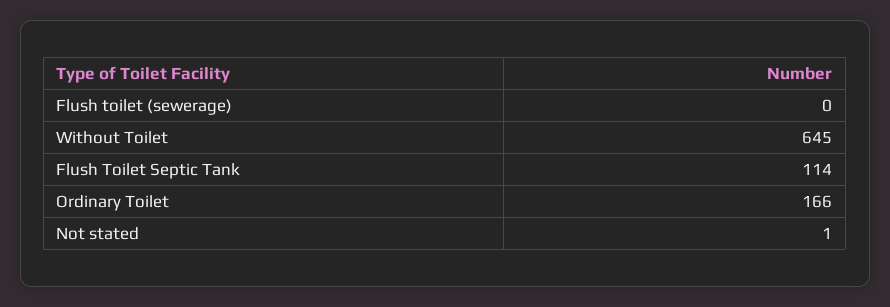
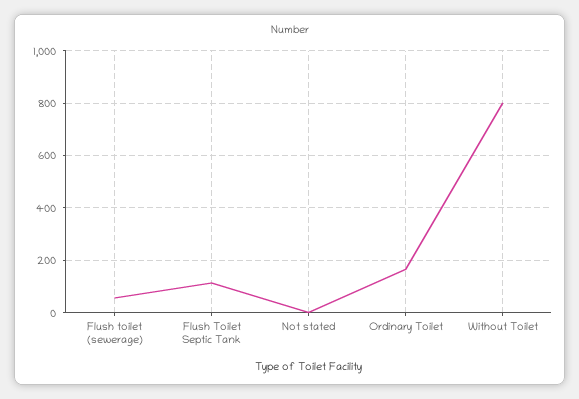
  {
-   "Flush toilet (sewerage)": 0,
+   "Flush toilet (sewerage)": 50,
-   "Without Toilet": 645,
+   "Without Toilet": 800,
    "Flush Toilet Septic Tank": 114,
    "Ordinary Toilet": 166,
    "Not stated": 1
  }

